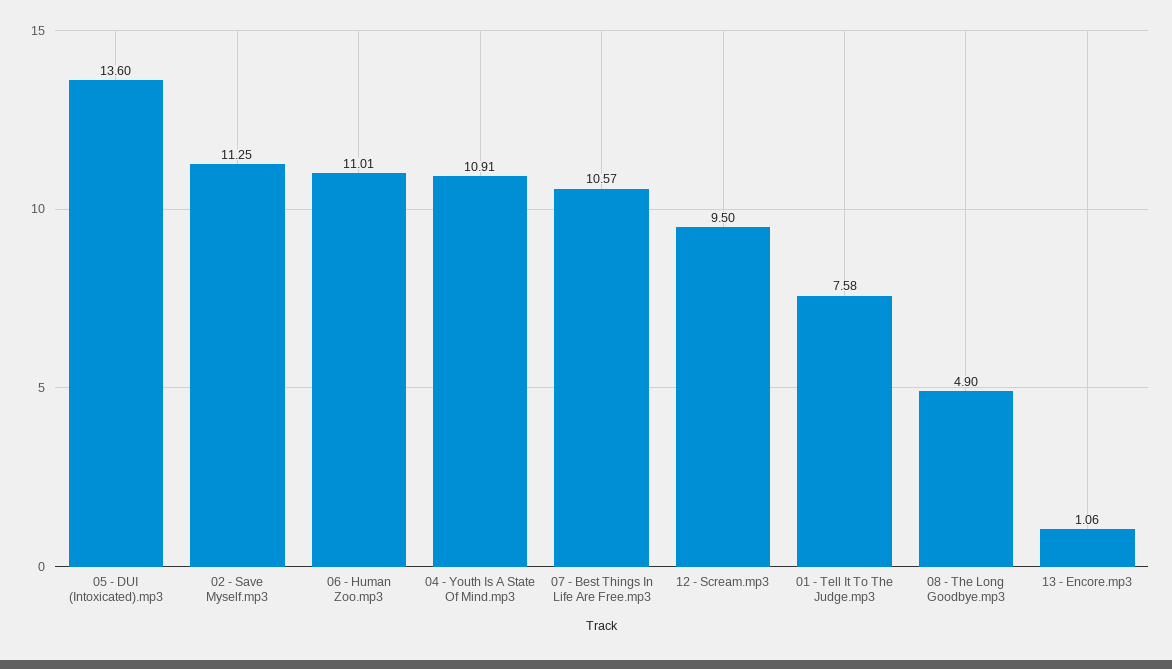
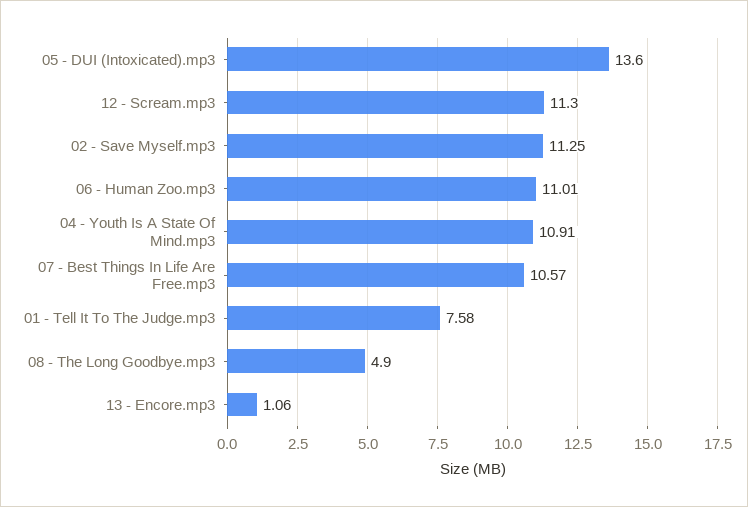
  {
    "05 - DUI (Intoxicated).mp3": 13.6,
    "02 - Save Myself.mp3": 11.25,
    "06 - Human Zoo.mp3": 11.01,
    "04 - Youth Is A State Of Mind.mp3": 10.91,
    "07 - Best Things In Life Are Free.mp3": 10.57,
-   "12 - Scream.mp3": 9.5,
+   "12 - Scream.mp3": 11.3,
    "01 - Tell It To The Judge.mp3": 7.58,
    "08 - The Long Goodbye.mp3": 4.9,
    "13 - Encore.mp3": 1.06
  }

